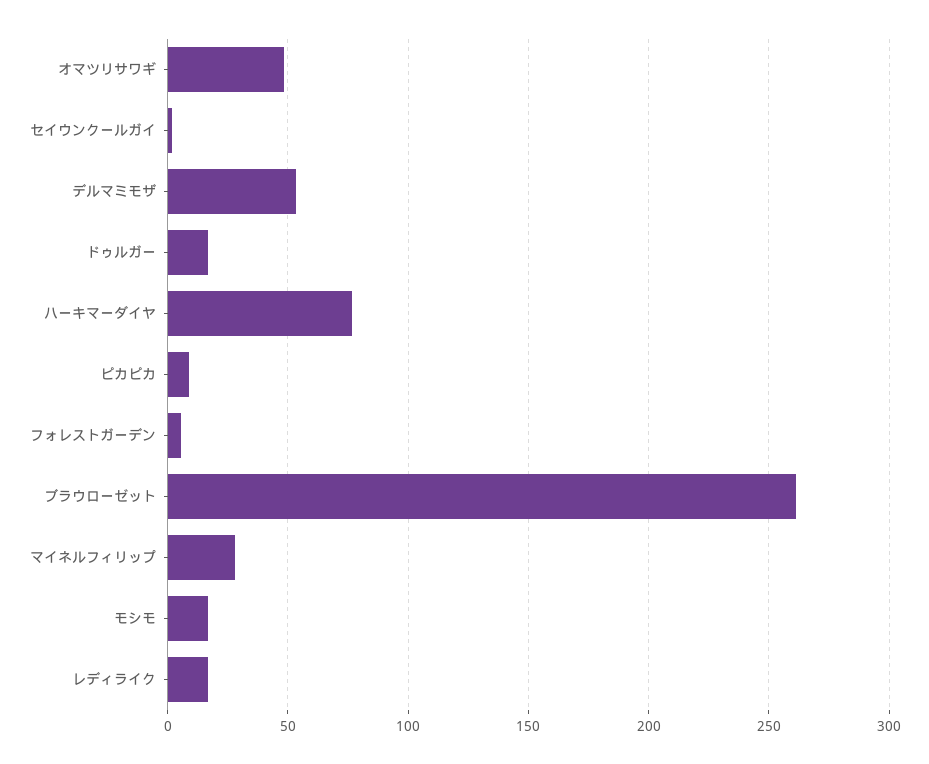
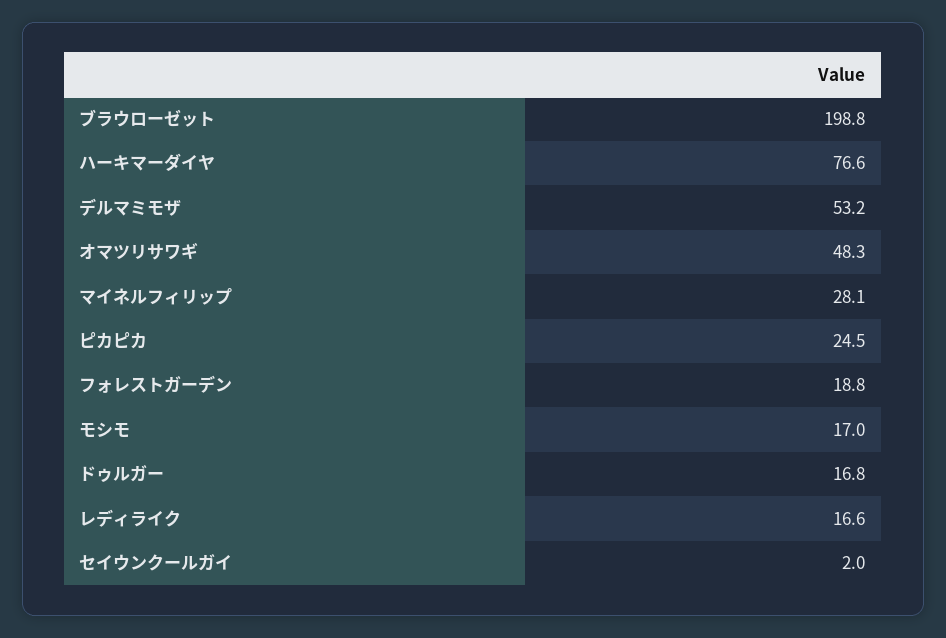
  {
    "オマツリサワギ": 48.3,
    "セイウンクールガイ": 2,
    "デルマミモザ": 53.2,
    "ドゥルガー": 16.8,
    "ハーキマーダイヤ": 76.6,
-   "ピカピカ": 10,
+   "ピカピカ": 24.5,
-   "フォレストガーデン": 5,
+   "フォレストガーデン": 18.8,
-   "ブラウローゼット": 260,
+   "ブラウローゼット": 198.8,
    "マイネルフィリップ": 28.1,
    "モシモ": 17,
    "レディライク": 16.6
  }

